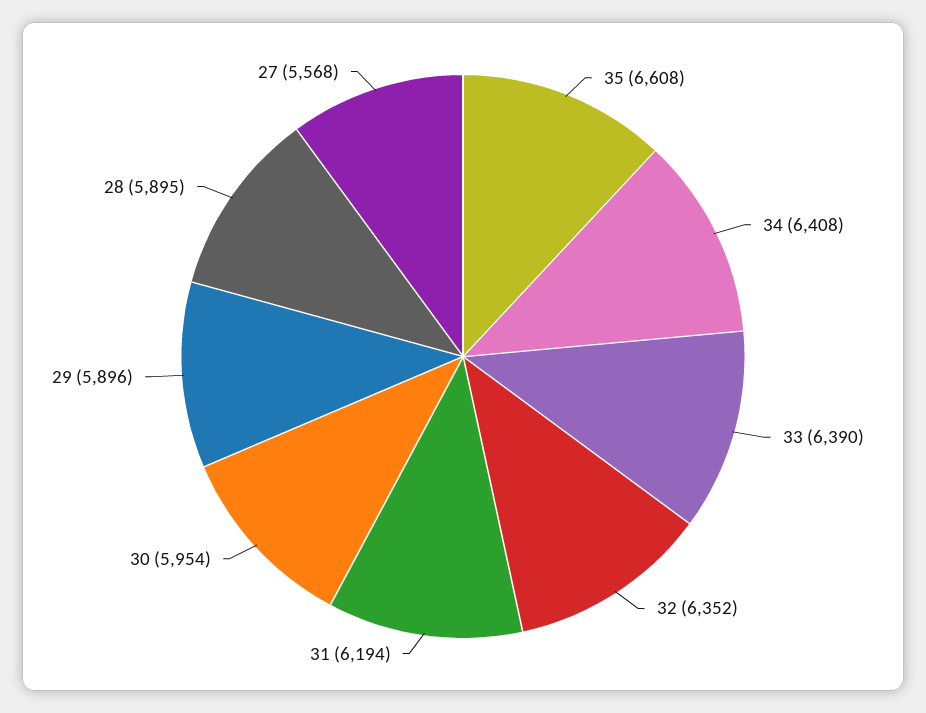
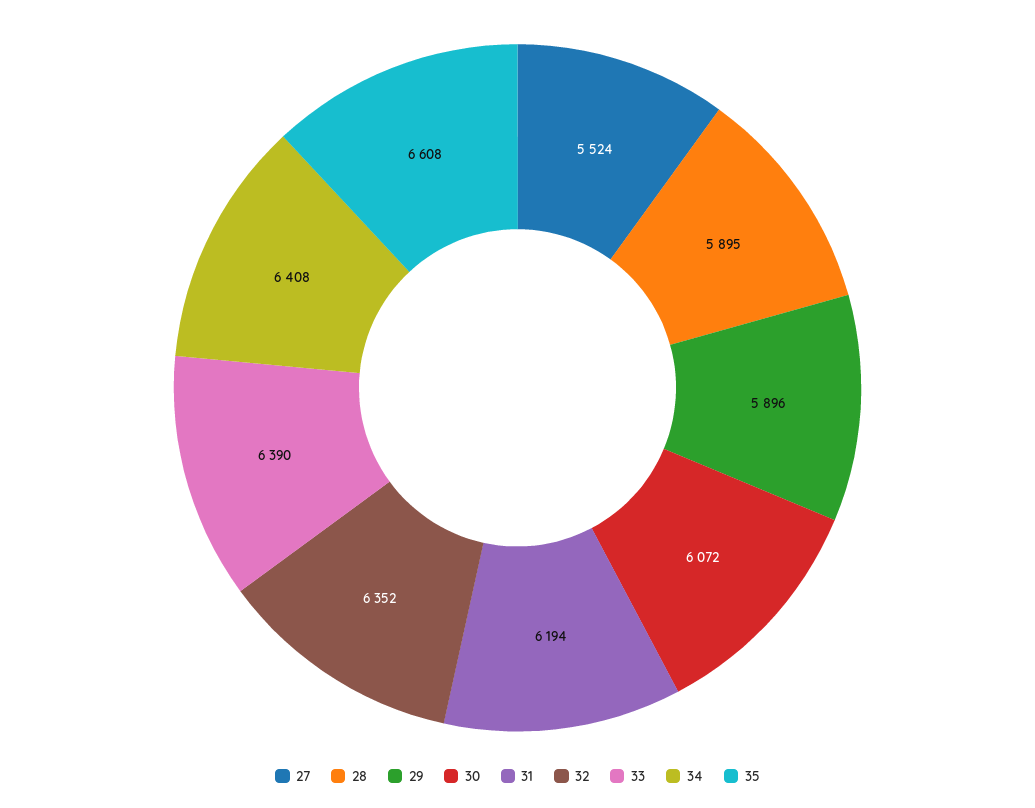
  {
    "35": 6608,
    "34": 6408,
    "33": 6390,
    "32": 6352,
    "31": 6194,
-   "30": 5954,
+   "30": 6072,
    "29": 5896,
    "28": 5895,
-   "27": 5568
+   "27": 5524
  }

